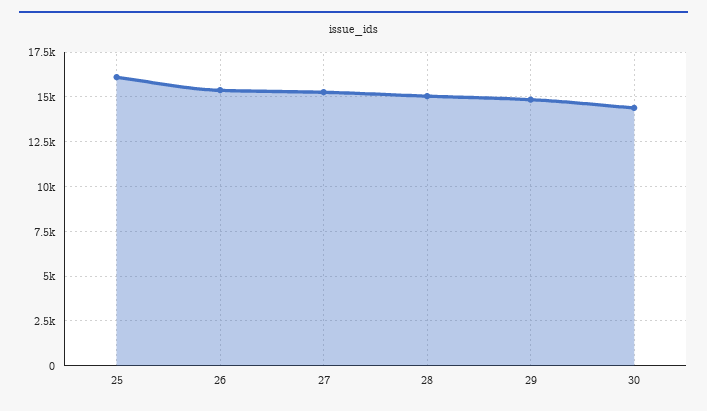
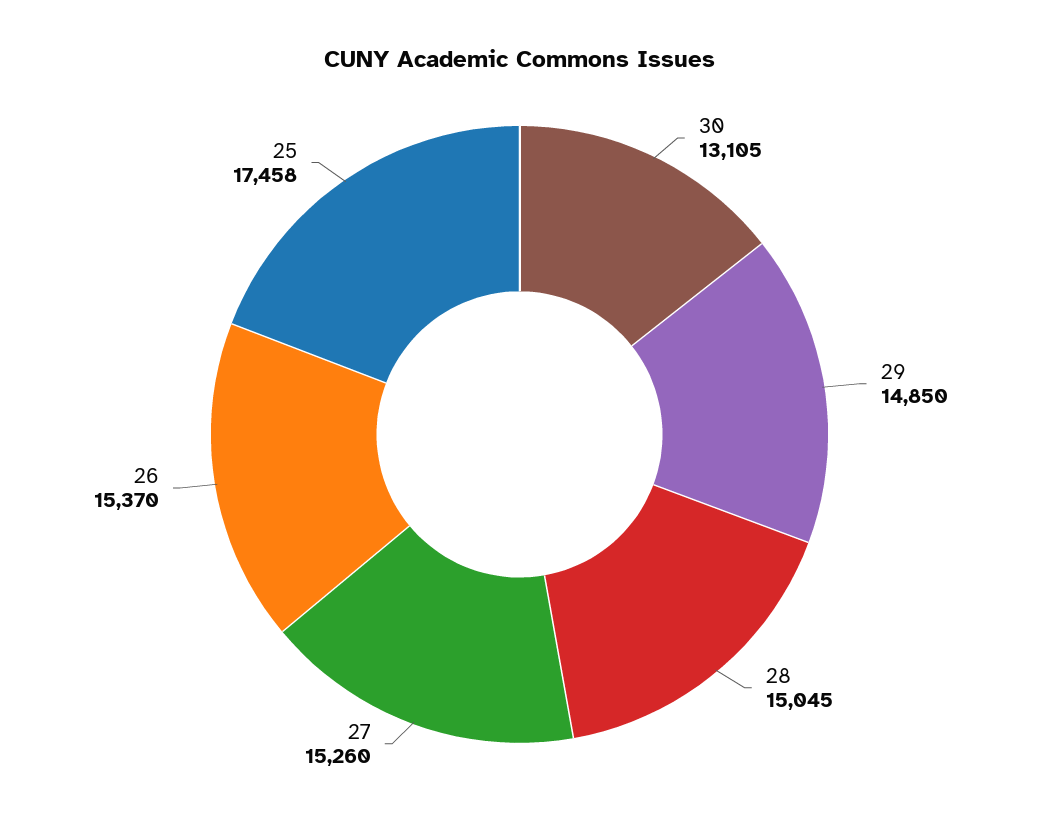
  {
-   "25": 16000,
+   "25": 17458,
    "26": 15370,
    "27": 15260,
    "28": 15045,
    "29": 14850,
-   "30": 14500
+   "30": 13105
  }

